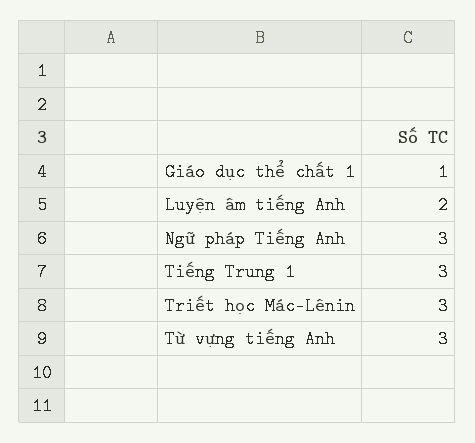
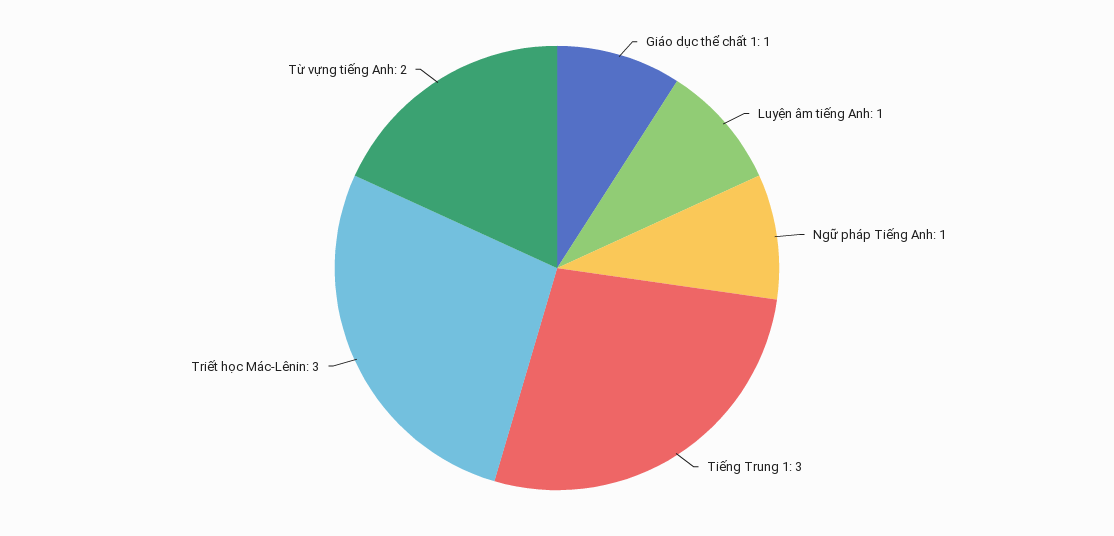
  {
    "Giáo dục thể chất 1": 1,
-   "Luyện âm tiếng Anh": 2,
+   "Luyện âm tiếng Anh": 1,
-   "Ngữ pháp Tiếng Anh": 3,
+   "Ngữ pháp Tiếng Anh": 1,
    "Tiếng Trung 1": 3,
    "Triết học Mác-Lênin": 3,
-   "Từ vựng tiếng Anh": 3
+   "Từ vựng tiếng Anh": 2
  }

